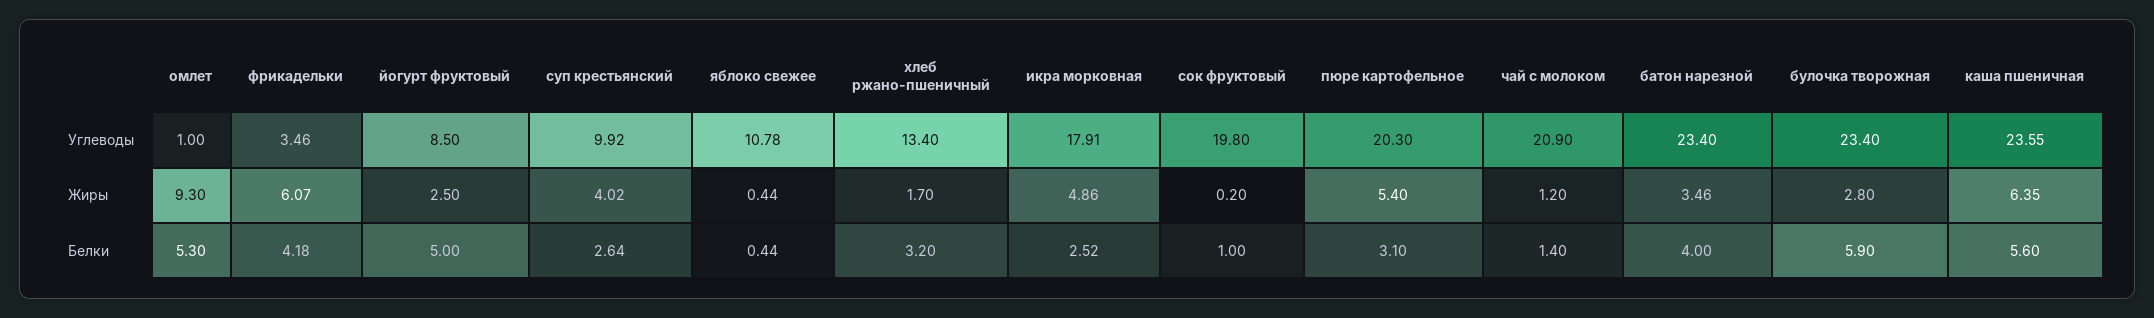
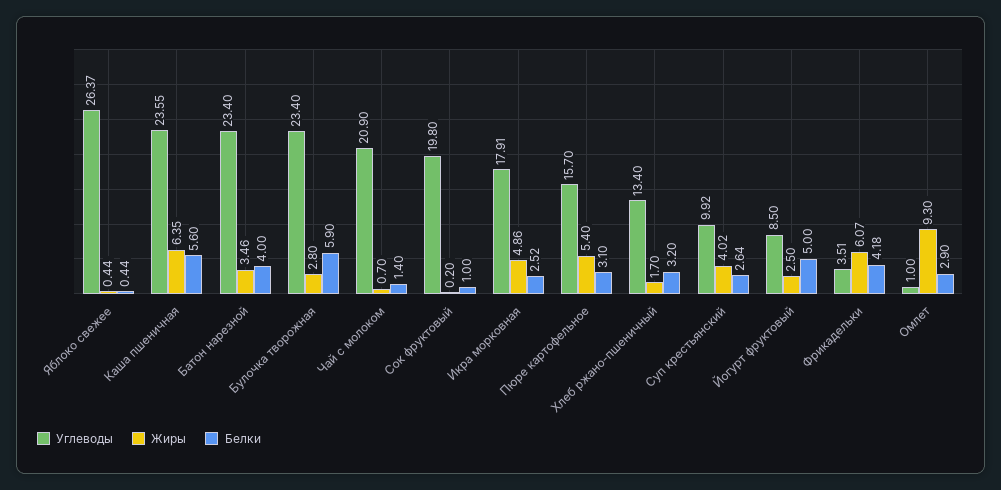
  {
    "Углеводы": {
      "омлет": 1,
-     "фрикадельки": 3.46,
+     "фрикадельки": 3.51,
      "йогурт фруктовый": 8.5,
      "суп крестьянский": 9.92,
-     "яблоко свежее": 10.78,
+     "яблоко свежее": 26.37,
      "хлеб ржано-пшеничный": 13.4,
      "икра морковная": 17.91,
      "сок фруктовый": 19.8,
-     "пюре картофельное": 20.3,
+     "пюре картофельное": 15.7,
      "чай с молоком": 20.9,
      "батон нарезной": 23.4,
      "булочка творожная": 23.4,
      "каша пшеничная": 23.55
    },
    "Жиры": {
      "омлет": 9.3,
      "фрикадельки": 6.07,
      "йогурт фруктовый": 2.5,
      "суп крестьянский": 4.02,
      "яблоко свежее": 0.44,
      "хлеб ржано-пшеничный": 1.7,
      "икра морковная": 4.86,
      "сок фруктовый": 0.2,
      "пюре картофельное": 5.4,
-     "чай с молоком": 1.2,
+     "чай с молоком": 0.7,
      "батон нарезной": 3.46,
      "булочка творожная": 2.8,
      "каша пшеничная": 6.35
    },
    "Белки": {
-     "омлет": 5.3,
+     "омлет": 2.9,
      "фрикадельки": 4.18,
      "йогурт фруктовый": 5,
      "суп крестьянский": 2.64,
      "яблоко свежее": 0.44,
      "хлеб ржано-пшеничный": 3.2,
      "икра морковная": 2.52,
      "сок фруктовый": 1,
      "пюре картофельное": 3.1,
      "чай с молоком": 1.4,
      "батон нарезной": 4,
      "булочка творожная": 5.9,
      "каша пшеничная": 5.6
    }
  }

